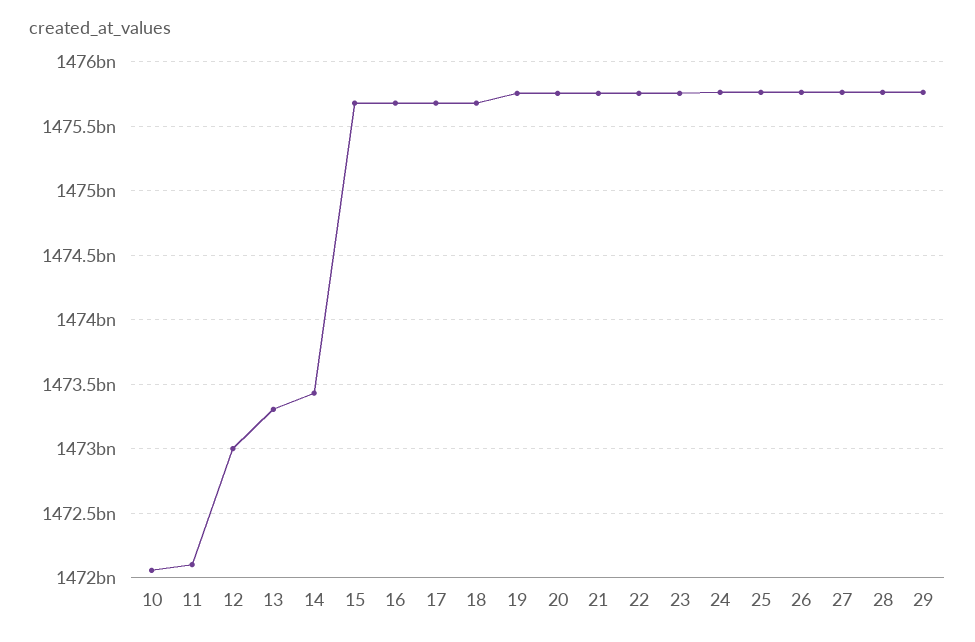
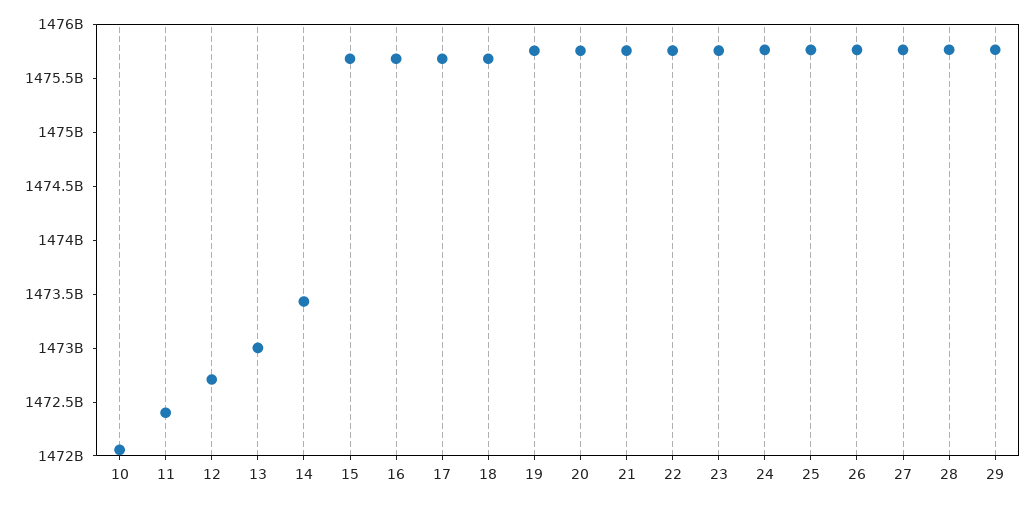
  {
    "10": 1472050000000,
-   "11": 1472100000000,
+   "11": 1472400000000,
-   "12": 1473000000000,
+   "12": 1472700000000,
-   "13": 1473300000000,
+   "13": 1473000000000,
    "14": 1473450000000,
    "15": 1475700000000,
    "16": 1475700000000,
    "17": 1475700000000,
    "18": 1475700000000,
    "19": 1475750000000,
    "20": 1475750000000,
    "21": 1475750000000,
    "22": 1475750000000,
    "23": 1475750000000,
    "24": 1475750000000,
    "25": 1475750000000,
    "26": 1475750000000,
    "27": 1475750000000,
    "28": 1475750000000,
    "29": 1475750000000
  }

